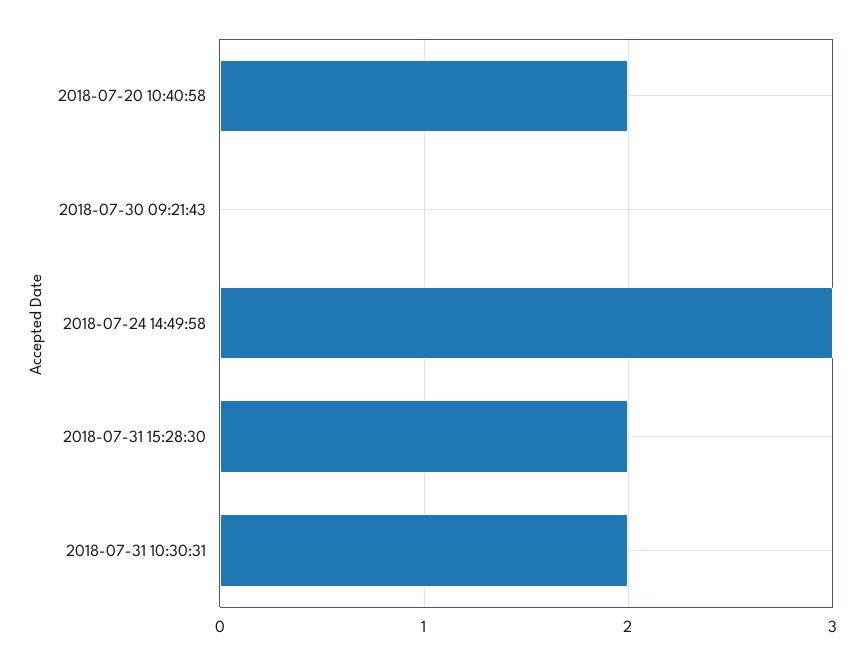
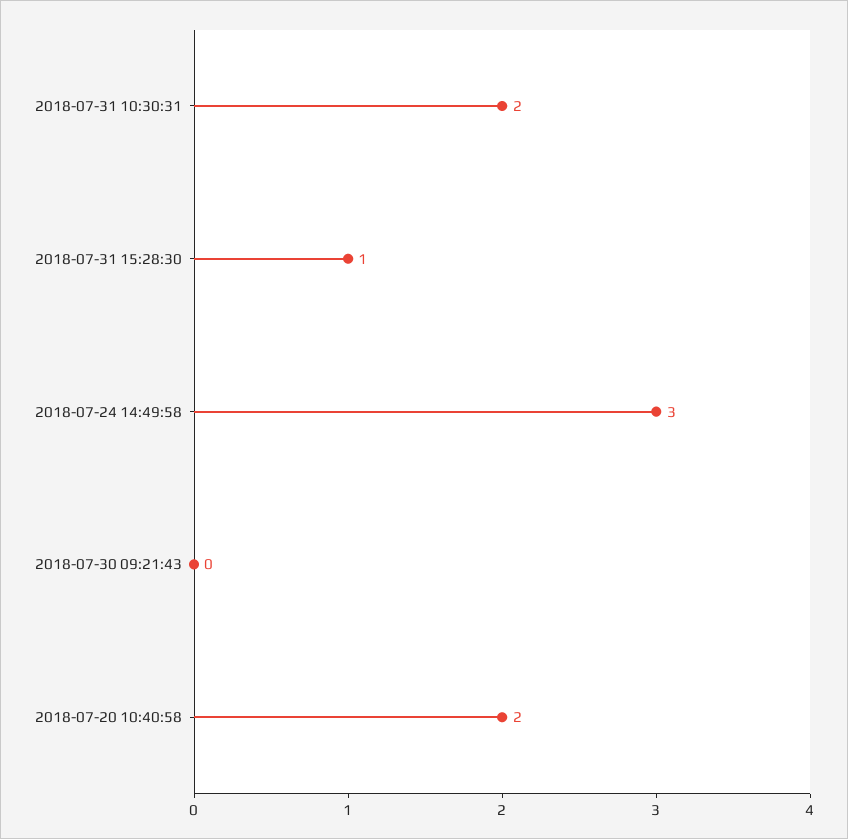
  {
    "2018-07-20 10:40:58": 2,
    "2018-07-30 09:21:43": 0,
    "2018-07-24 14:49:58": 3,
-   "2018-07-31 15:28:30": 2,
+   "2018-07-31 15:28:30": 1,
    "2018-07-31 10:30:31": 2
  }

